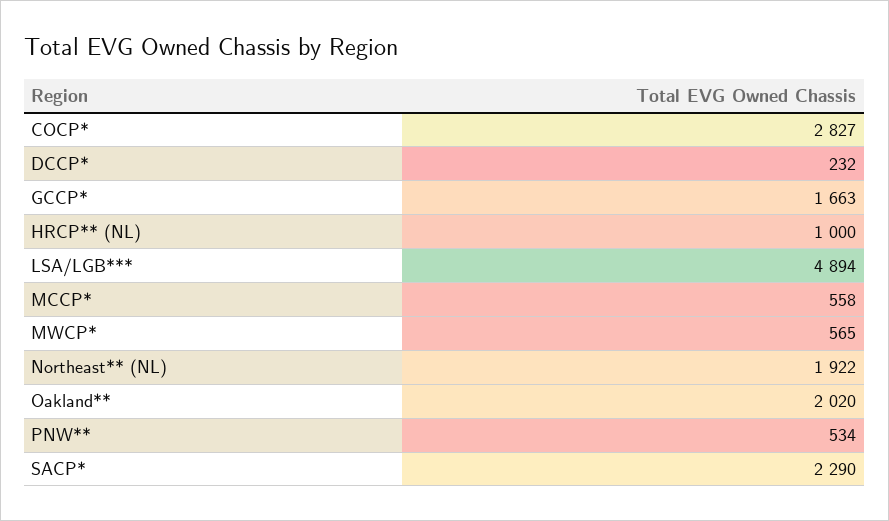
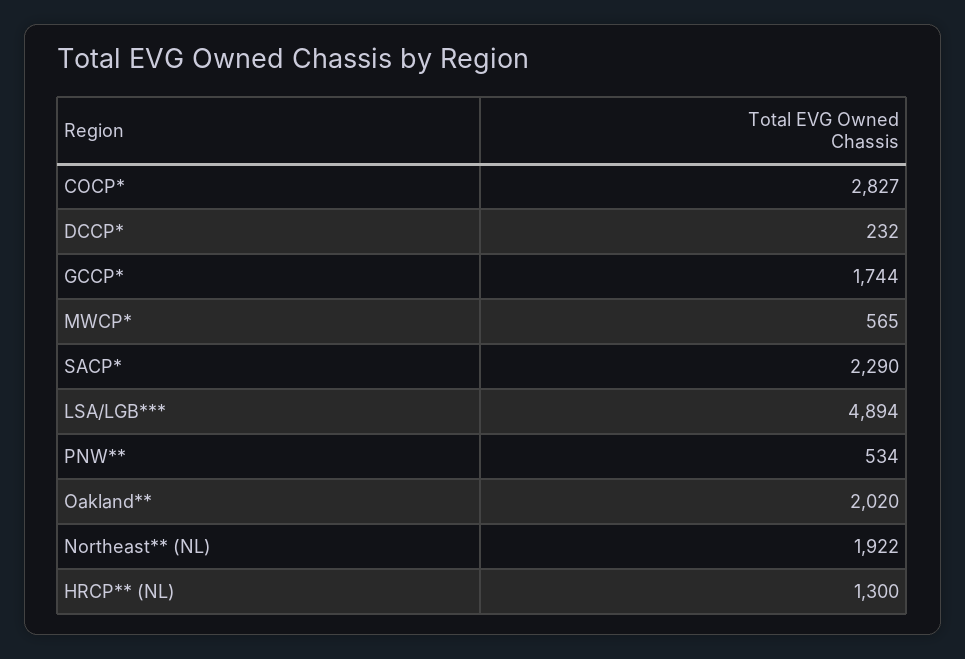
  {
    "COCP*": 2827,
    "DCCP*": 232,
-   "GCCP*": 1663,
+   "GCCP*": 1744,
-   "HRCP** (NL)": 1000,
+   "HRCP** (NL)": 1300,
    "LSA/LGB***": 4894,
-   "MCCP*": 558,
    "MWCP*": 565,
    "Northeast** (NL)": 1922,
    "Oakland**": 2020,
    "PNW**": 534,
    "SACP*": 2290
  }

